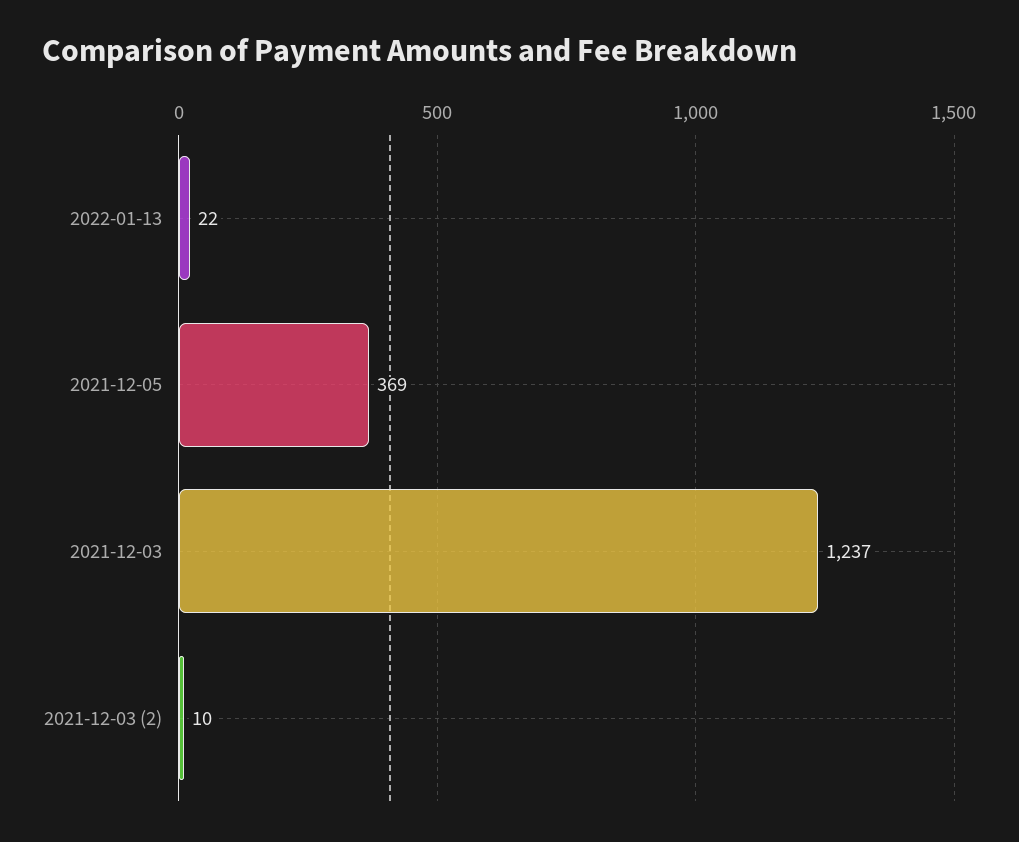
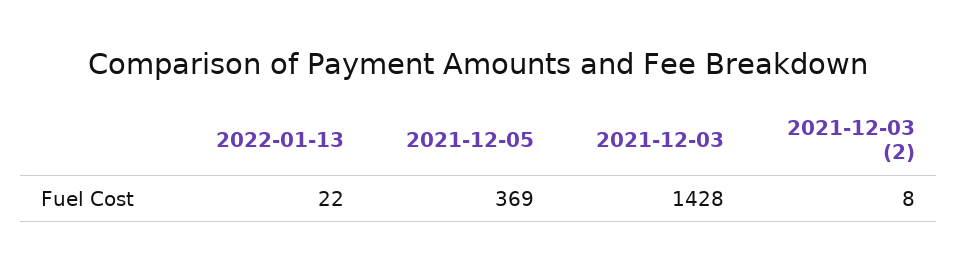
  {
    "2022-01-13": 22,
    "2021-12-05": 369,
-   "2021-12-03": 1237,
+   "2021-12-03": 1428,
-   "2021-12-03 (2)": 10
+   "2021-12-03 (2)": 8
  }

